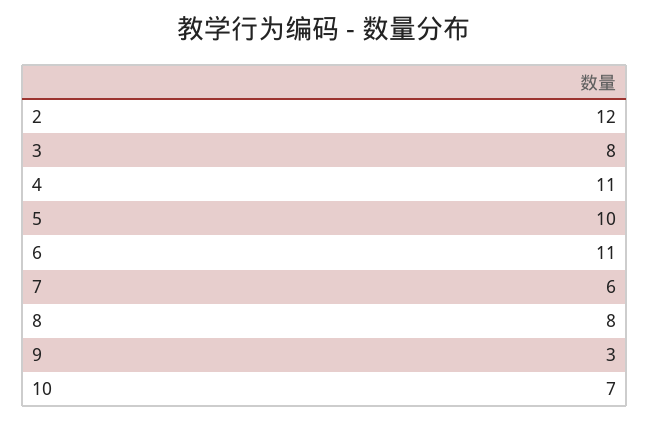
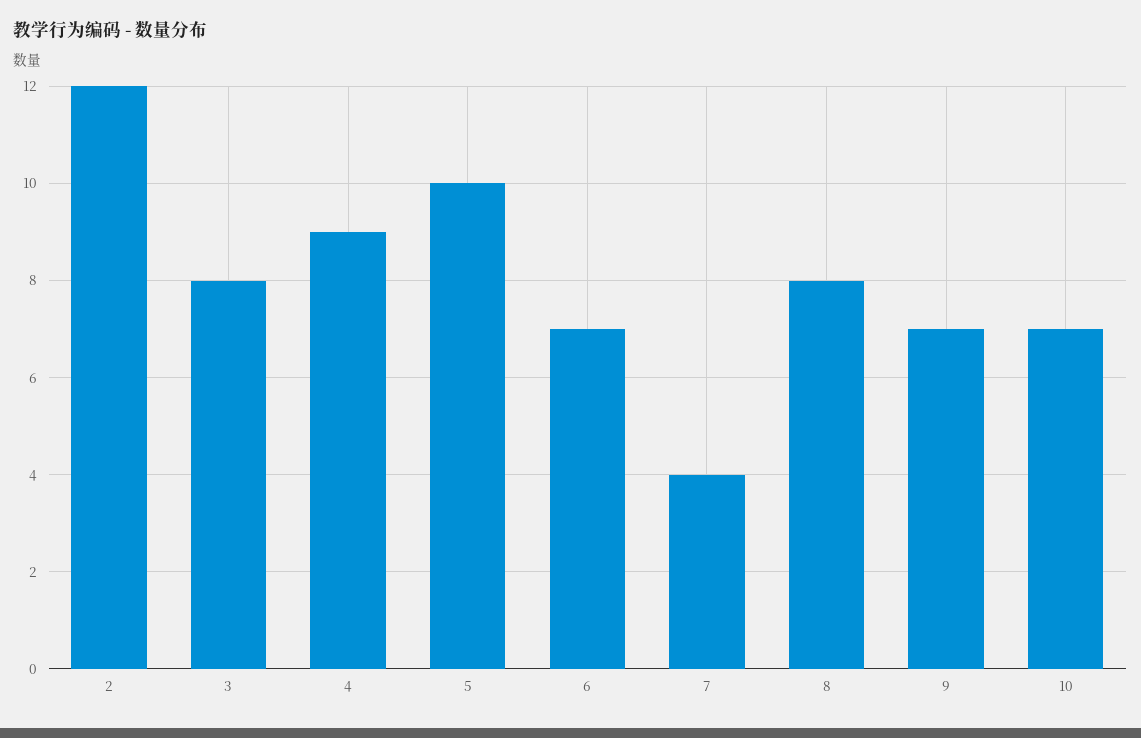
  {
    "2": 12,
    "3": 8,
-   "4": 11,
+   "4": 9,
    "5": 10,
-   "6": 11,
+   "6": 7,
-   "7": 6,
+   "7": 4,
    "8": 8,
-   "9": 3,
+   "9": 7,
    "10": 7
  }

